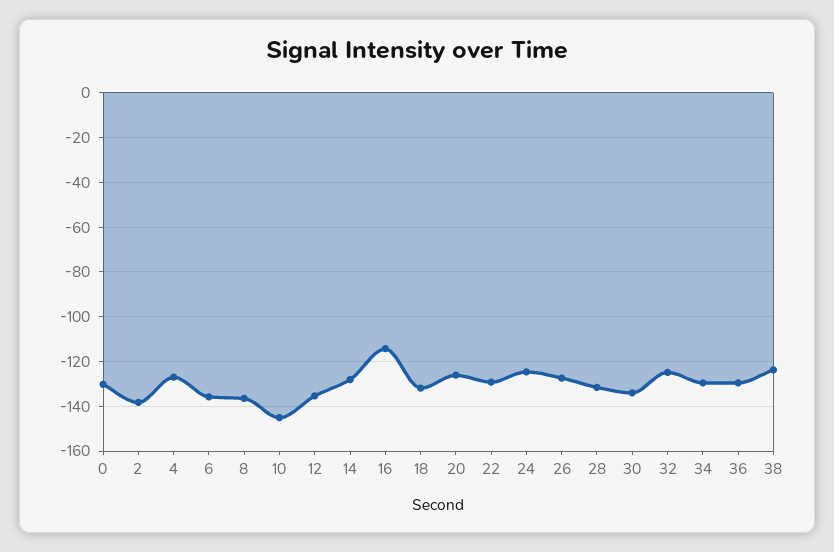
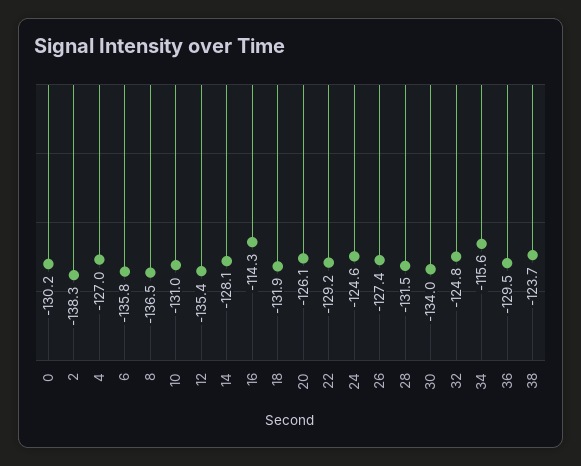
  {
    "0": -130.2,
    "2": -138.3,
    "4": -127,
    "6": -135.8,
    "8": -136.5,
-   "10": -145,
+   "10": -131,
    "12": -135.4,
    "14": -128.1,
    "16": -114.3,
    "18": -131.9,
    "20": -126.1,
    "22": -129.2,
    "24": -124.6,
    "26": -127.4,
    "28": -131.5,
    "30": -134,
    "32": -124.8,
-   "34": -130,
+   "34": -115.6,
    "36": -129.5,
    "38": -123.7
  }

